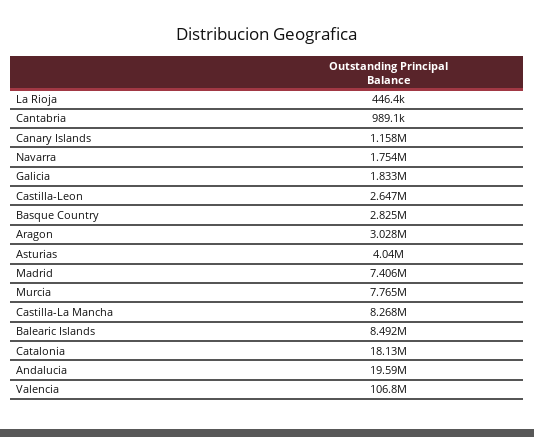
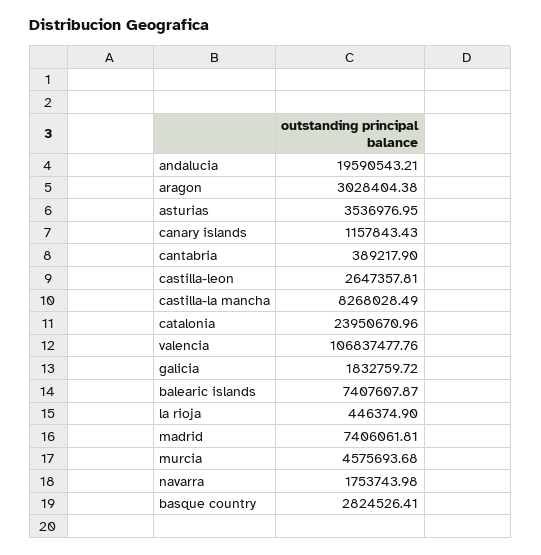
  {
    "La Rioja": 446374.9,
-   "Cantabria": 989100,
+   "Cantabria": 389217.9,
    "Canary Islands": 1157843.43,
    "Navarra": 1753743.98,
    "Galicia": 1832759.72,
    "Castilla-Leon": 2647357.81,
    "Basque Country": 2824526.41,
    "Aragon": 3028404.38,
-   "Asturias": 4040000,
+   "Asturias": 3536976.95,
    "Madrid": 7406061.81,
-   "Murcia": 7765000,
+   "Murcia": 4575693.68,
    "Castilla-La Mancha": 8268028.49,
-   "Balearic Islands": 8492000,
+   "Balearic Islands": 7407607.87,
-   "Catalonia": 18130000,
+   "Catalonia": 23950670.96,
    "Andalucia": 19590543.21,
    "Valencia": 106837477.76
  }

